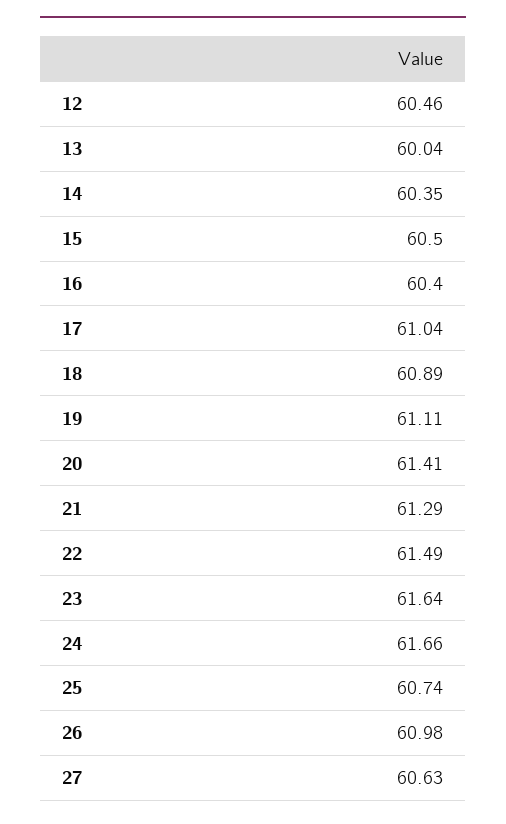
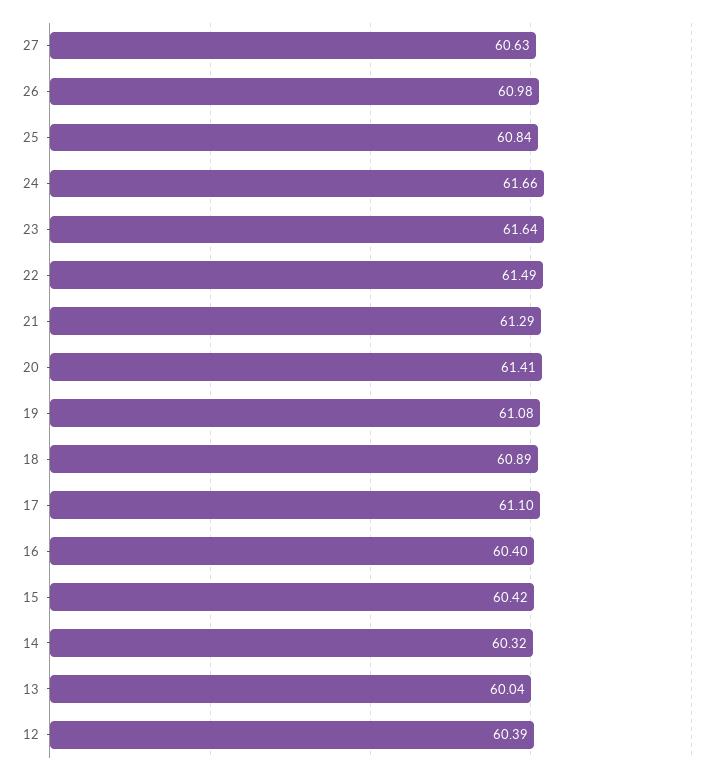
  {
-   "12": 60.46,
+   "12": 60.39,
    "13": 60.04,
-   "14": 60.35,
+   "14": 60.32,
-   "15": 60.5,
+   "15": 60.42,
    "16": 60.4,
-   "17": 61.04,
+   "17": 61.1,
    "18": 60.89,
-   "19": 61.11,
+   "19": 61.08,
    "20": 61.41,
    "21": 61.29,
    "22": 61.49,
    "23": 61.64,
    "24": 61.66,
-   "25": 60.74,
+   "25": 60.84,
    "26": 60.98,
    "27": 60.63
  }

